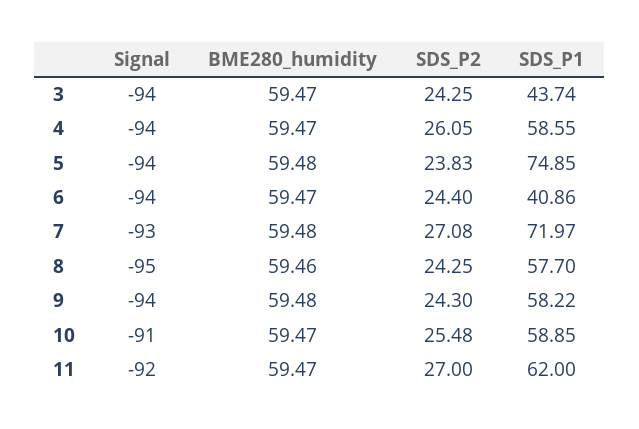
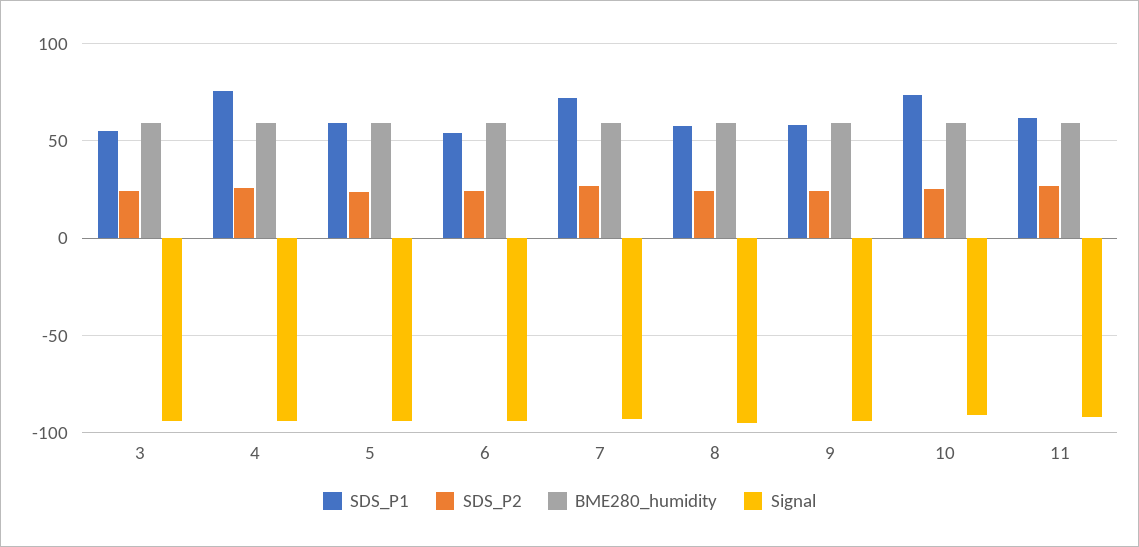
  {
    "Signal": {
      "3": -94,
      "4": -94,
      "5": -94,
      "6": -94,
      "7": -93,
      "8": -95,
      "9": -94,
      "10": -91,
      "11": -92
    },
    "BME280_humidity": {
      "3": 59.47,
      "4": 59.47,
      "5": 59.48,
      "6": 59.47,
      "7": 59.48,
      "8": 59.46,
      "9": 59.48,
      "10": 59.47,
      "11": 59.47
    },
    "SDS_P2": {
      "3": 24.25,
      "4": 26.05,
      "5": 23.83,
      "6": 24.4,
      "7": 27.08,
      "8": 24.25,
      "9": 24.3,
      "10": 25.48,
      "11": 27
    },
    "SDS_P1": {
-     "3": 43.74,
+     "3": 55,
-     "4": 58.55,
+     "4": 75,
-     "5": 74.85,
+     "5": 60,
-     "6": 40.86,
+     "6": 55,
      "7": 71.97,
      "8": 57.7,
      "9": 58.22,
-     "10": 58.85,
+     "10": 75,
      "11": 62
    }
  }

